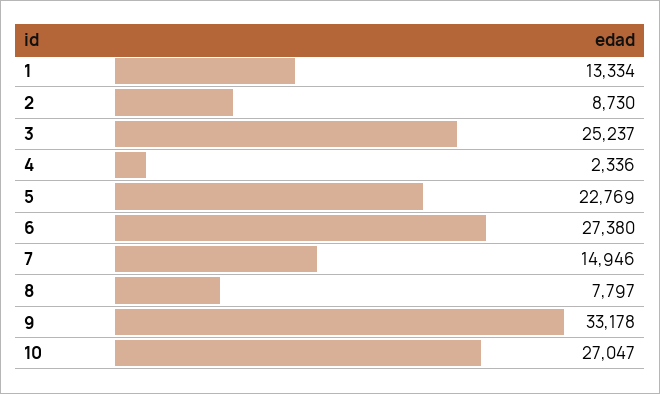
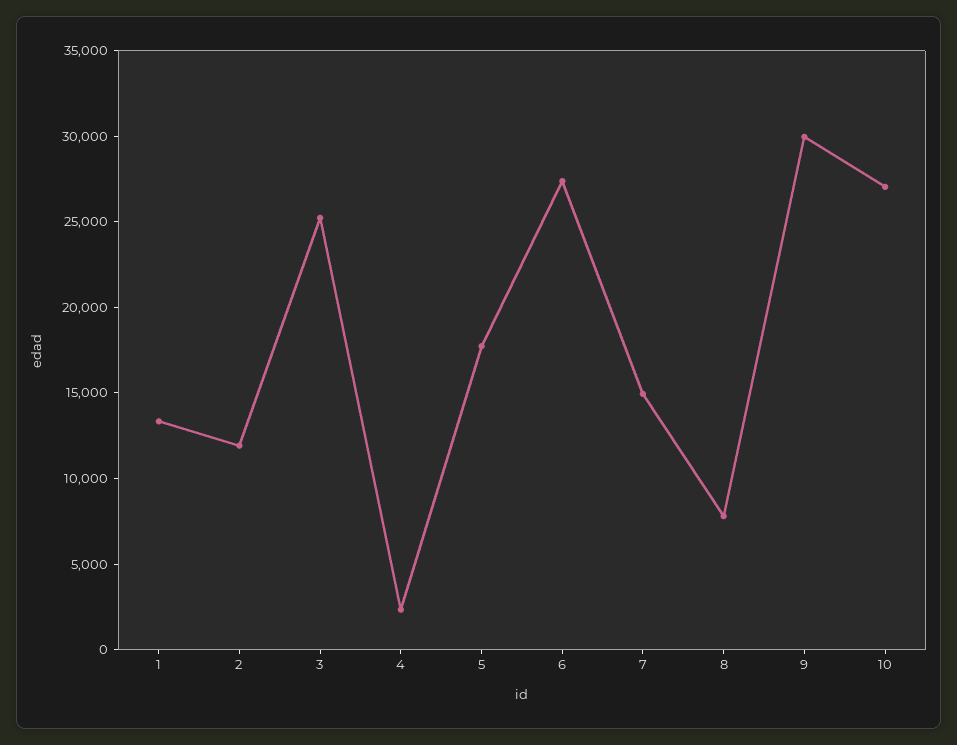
  {
    "1": 13334,
-   "2": 8730,
+   "2": 12000,
    "3": 25237,
    "4": 2336,
-   "5": 22769,
+   "5": 18000,
    "6": 27380,
    "7": 14946,
    "8": 7797,
-   "9": 33178,
+   "9": 30000,
    "10": 27047
  }

